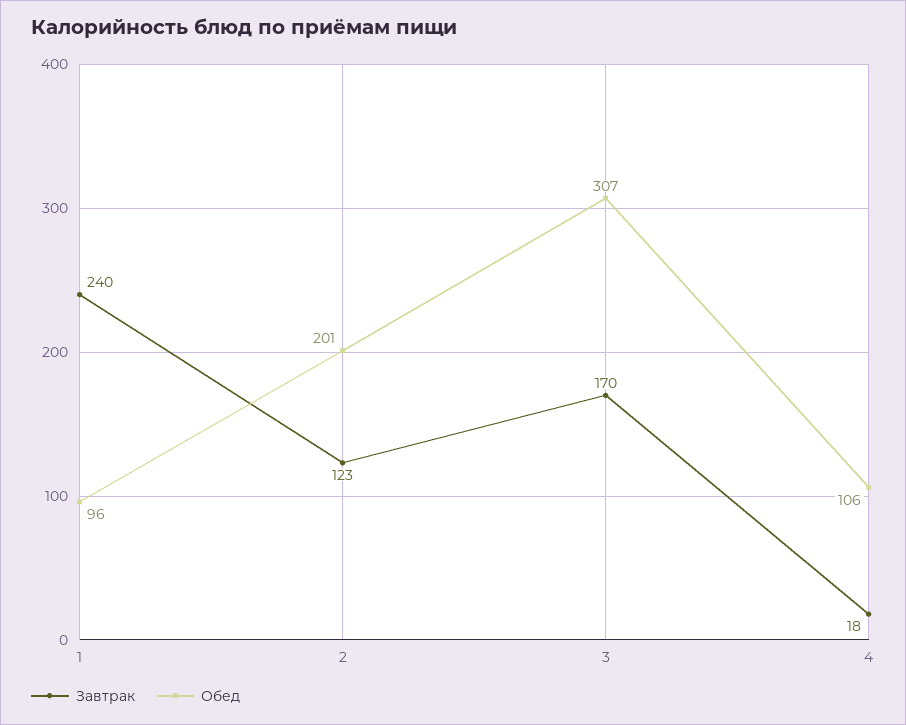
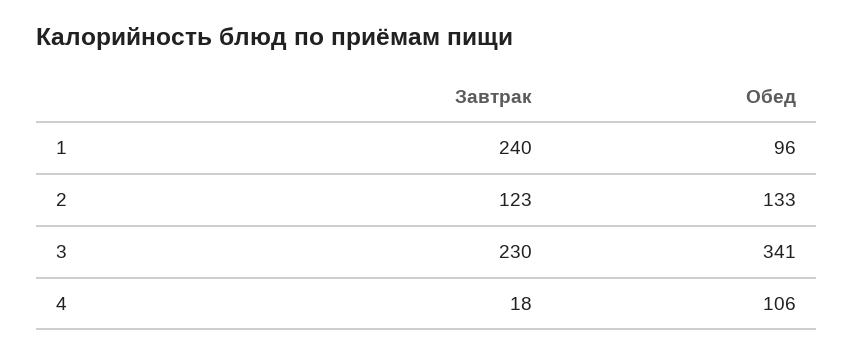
  {
    "Завтрак": {
      "1": 240,
      "2": 123,
-     "3": 170,
+     "3": 230,
      "4": 18
    },
    "Обед": {
      "1": 96,
-     "2": 201,
+     "2": 133,
-     "3": 307,
+     "3": 341,
      "4": 106
    }
  }

